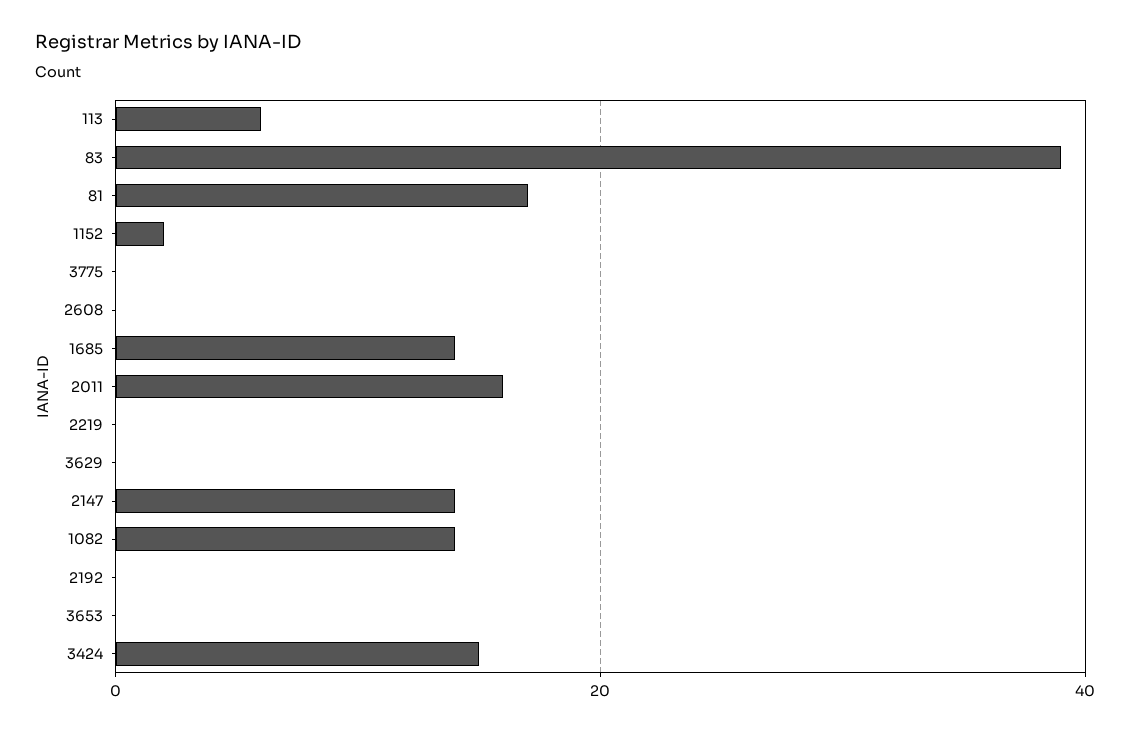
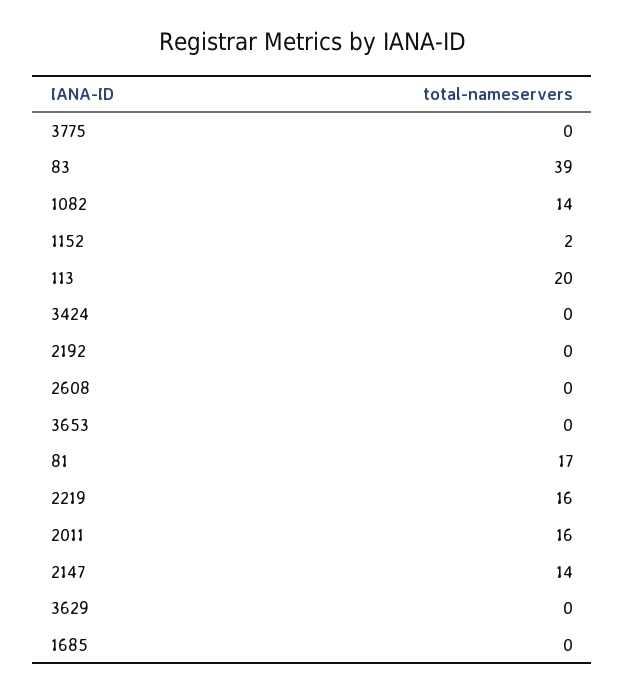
  {
-   "113": 5,
+   "113": 20,
    "83": 39,
    "81": 17,
    "1152": 2,
    "3775": 0,
    "2608": 0,
-   "1685": 15,
+   "1685": 0,
    "2011": 16,
-   "2219": 0,
+   "2219": 16,
    "3629": 0,
    "2147": 14,
    "1082": 14,
    "2192": 0,
    "3653": 0,
-   "3424": 15
+   "3424": 0
  }

